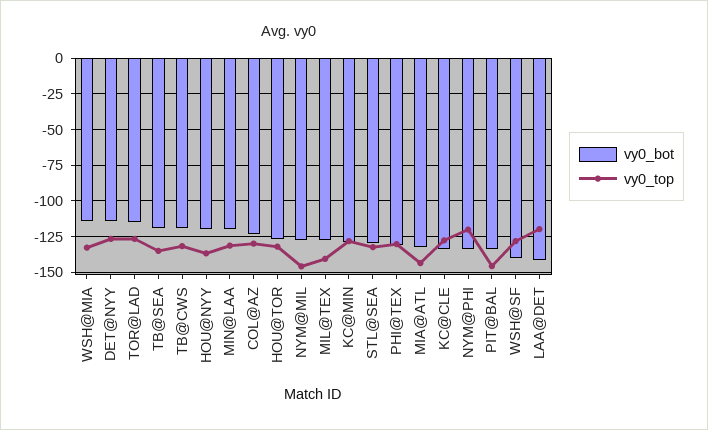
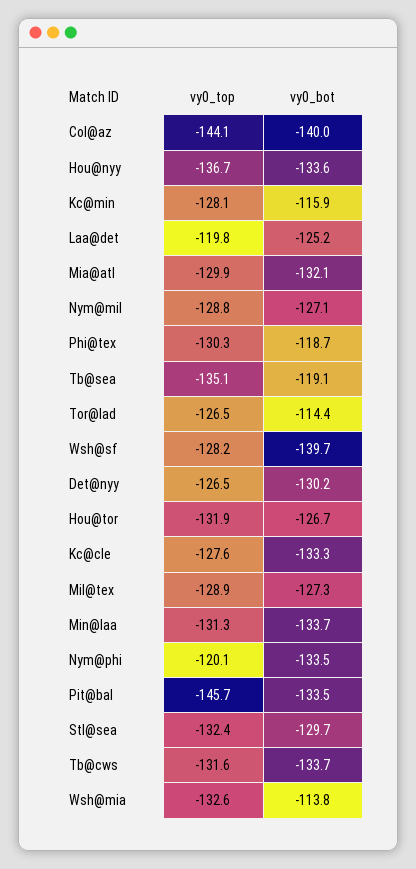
  {
    "vy0_bot": {
      "WSH@MIA": -113.8,
-     "DET@NYY": -115,
+     "DET@NYY": -130.2,
      "TOR@LAD": -114.4,
      "TB@SEA": -119.1,
-     "TB@CWS": -120,
+     "TB@CWS": -133.7,
-     "HOU@NYY": -120,
+     "HOU@NYY": -133.6,
-     "MIN@LAA": -120,
+     "MIN@LAA": -133.7,
-     "COL@AZ": -125,
+     "COL@AZ": -140,
      "HOU@TOR": -126.7,
      "NYM@MIL": -127.1,
      "MIL@TEX": -127.3,
-     "KC@MIN": -130,
+     "KC@MIN": -115.9,
      "STL@SEA": -129.7,
-     "PHI@TEX": -130,
+     "PHI@TEX": -118.7,
      "MIA@ATL": -132.1,
      "KC@CLE": -133.3,
      "NYM@PHI": -133.5,
      "PIT@BAL": -133.5,
      "WSH@SF": -139.7,
-     "LAA@DET": -140
+     "LAA@DET": -125.2
    },
    "vy0_top": {
      "WSH@MIA": -132.6,
      "DET@NYY": -126.5,
      "TOR@LAD": -126.5,
      "TB@SEA": -135.1,
      "TB@CWS": -131.6,
      "HOU@NYY": -136.7,
      "MIN@LAA": -131.3,
-     "COL@AZ": -130,
+     "COL@AZ": -144.1,
      "HOU@TOR": -131.9,
-     "NYM@MIL": -145,
+     "NYM@MIL": -128.8,
-     "MIL@TEX": -140,
+     "MIL@TEX": -128.9,
      "KC@MIN": -128.1,
      "STL@SEA": -132.4,
      "PHI@TEX": -130.3,
-     "MIA@ATL": -145,
+     "MIA@ATL": -129.9,
      "KC@CLE": -127.6,
      "NYM@PHI": -120.1,
      "PIT@BAL": -145.7,
      "WSH@SF": -128.2,
      "LAA@DET": -119.8
    }
  }

